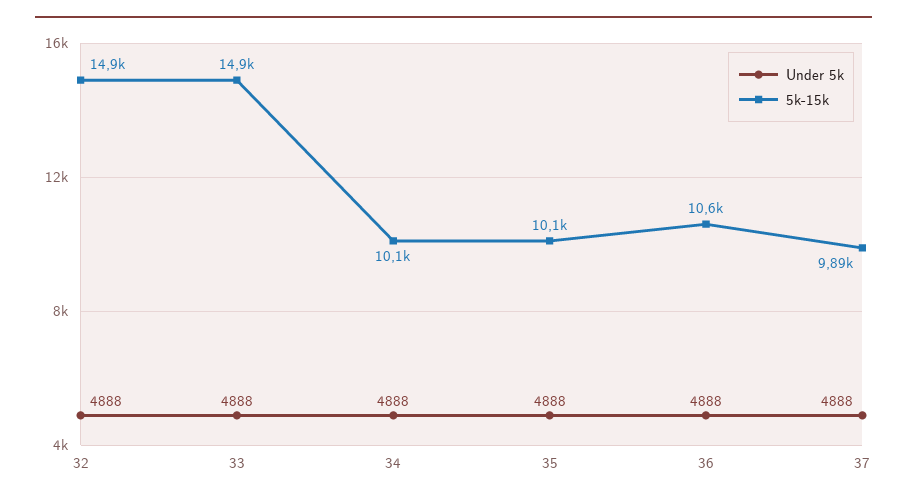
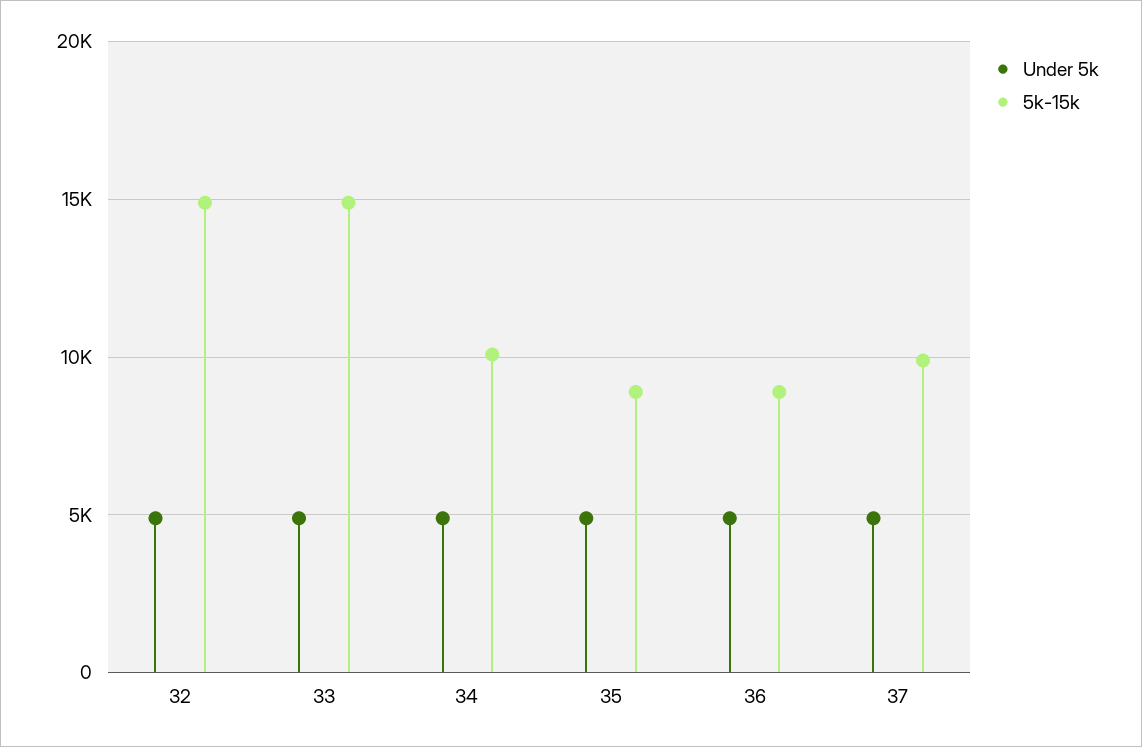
  {
    "Under 5k": {
      "32": 4888,
      "33": 4888,
      "34": 4888,
      "35": 4888,
      "36": 4888,
      "37": 4888
    },
    "5k-15k": {
      "32": 14900,
      "33": 14900,
      "34": 10100,
-     "35": 10100,
+     "35": 9000,
-     "36": 10600,
+     "36": 9000,
      "37": 9890
    }
  }

